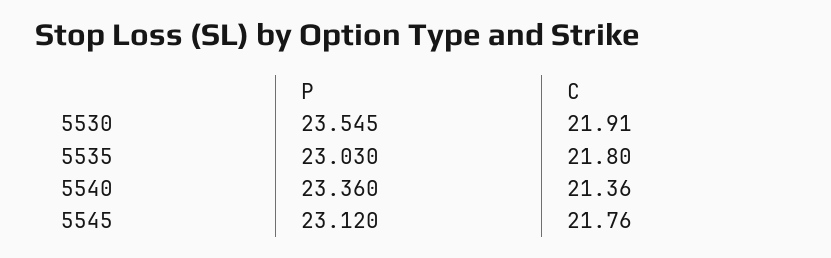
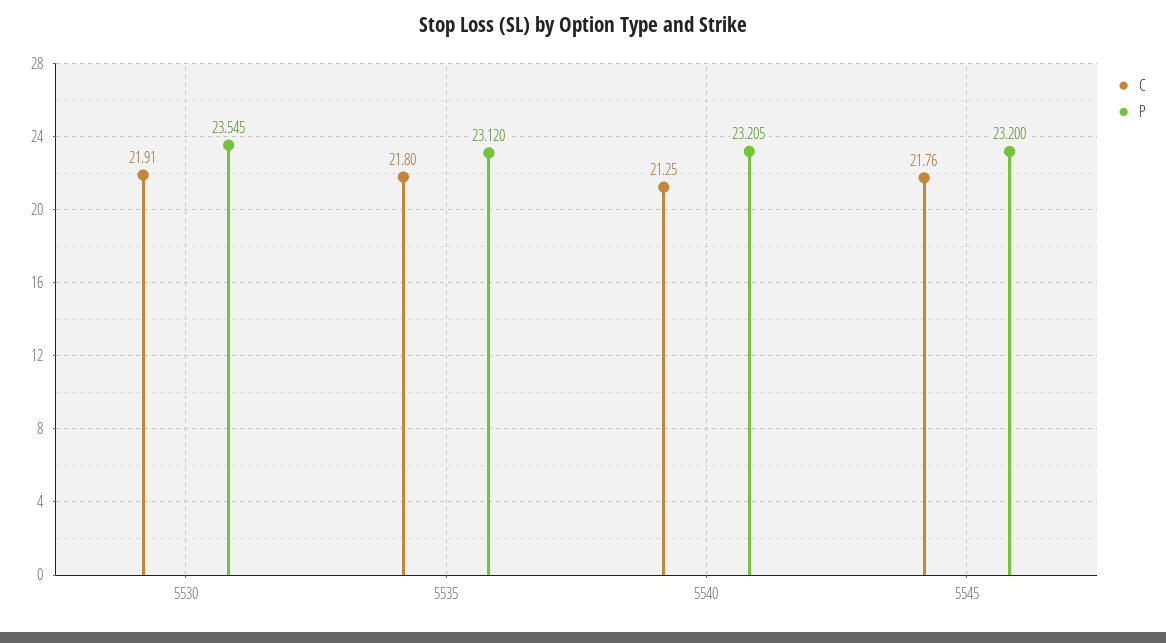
  {
    "P": {
      "5530": 23.545,
-     "5535": 23.03,
+     "5535": 23.12,
-     "5540": 23.36,
+     "5540": 23.205,
-     "5545": 23.12
+     "5545": 23.2
    },
    "C": {
      "5530": 21.91,
      "5535": 21.8,
-     "5540": 21.36,
+     "5540": 21.25,
      "5545": 21.76
    }
  }

